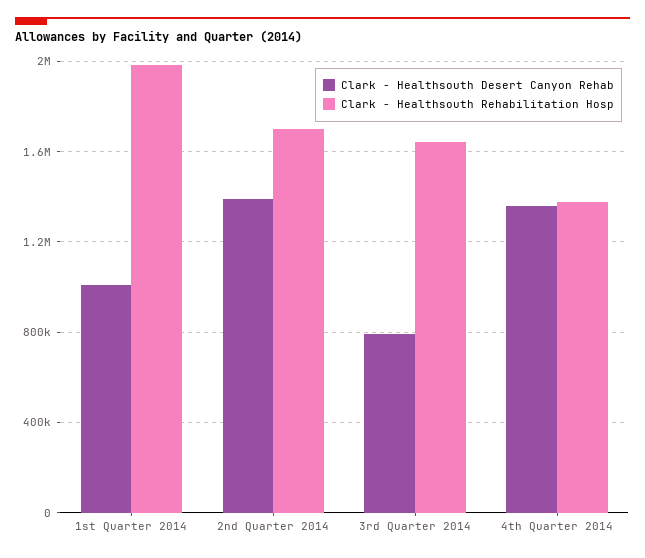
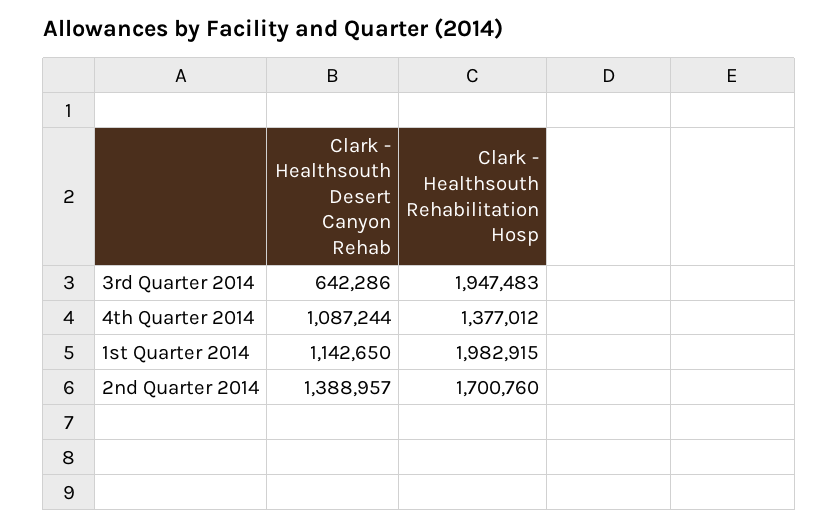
  {
    "Clark - Healthsouth Desert Canyon Rehab": {
-     "1st Quarter 2014": 1000000,
+     "1st Quarter 2014": 1142650,
      "2nd Quarter 2014": 1388957,
-     "3rd Quarter 2014": 800000,
+     "3rd Quarter 2014": 642286,
-     "4th Quarter 2014": 1350000
+     "4th Quarter 2014": 1087244
    },
    "Clark - Healthsouth Rehabilitation Hosp": {
      "1st Quarter 2014": 1982915,
      "2nd Quarter 2014": 1700760,
-     "3rd Quarter 2014": 1650000,
+     "3rd Quarter 2014": 1947483,
      "4th Quarter 2014": 1377012
    }
  }

